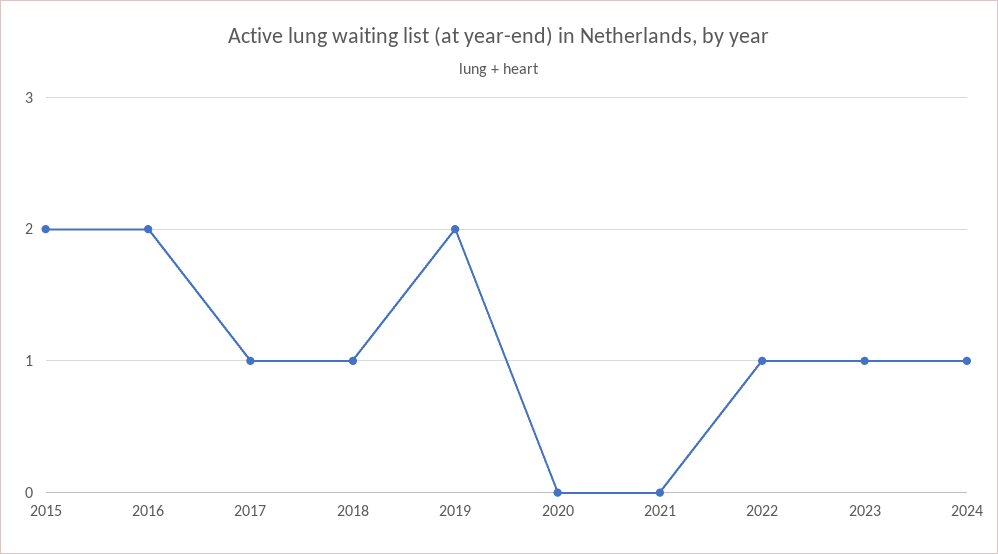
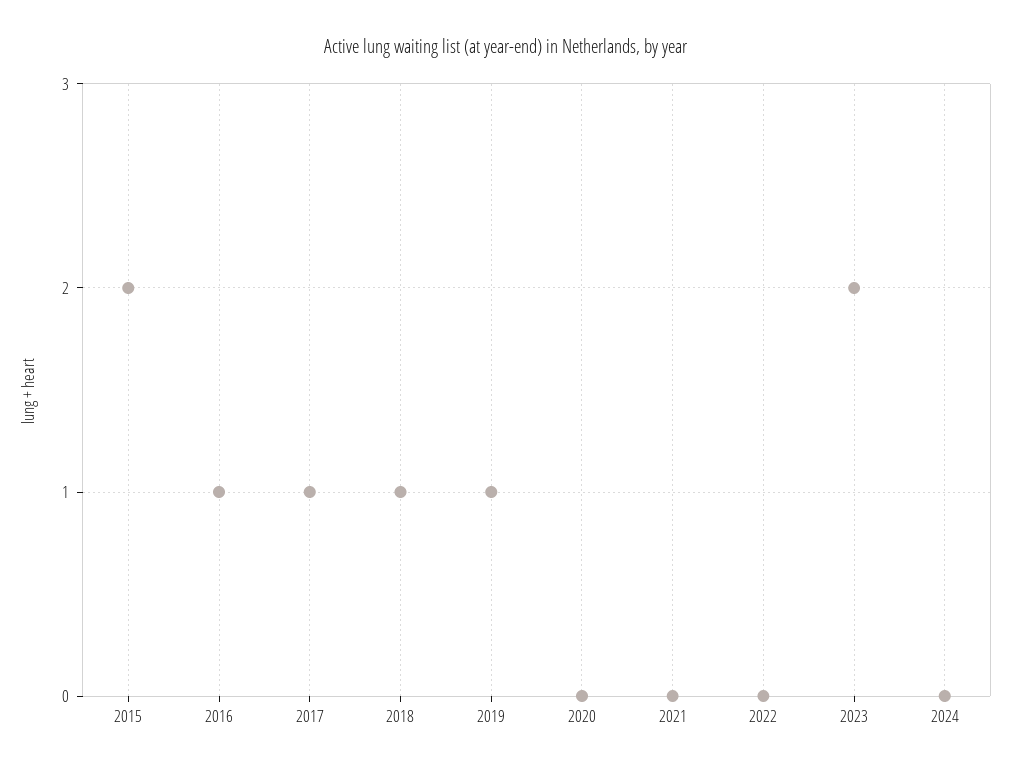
  {
    "2015": 2,
-   "2016": 2,
+   "2016": 1,
    "2017": 1,
    "2018": 1,
-   "2019": 2,
+   "2019": 1,
    "2020": 0,
    "2021": 0,
-   "2022": 1,
+   "2022": 0,
-   "2023": 1,
+   "2023": 2,
-   "2024": 1
+   "2024": 0
  }

